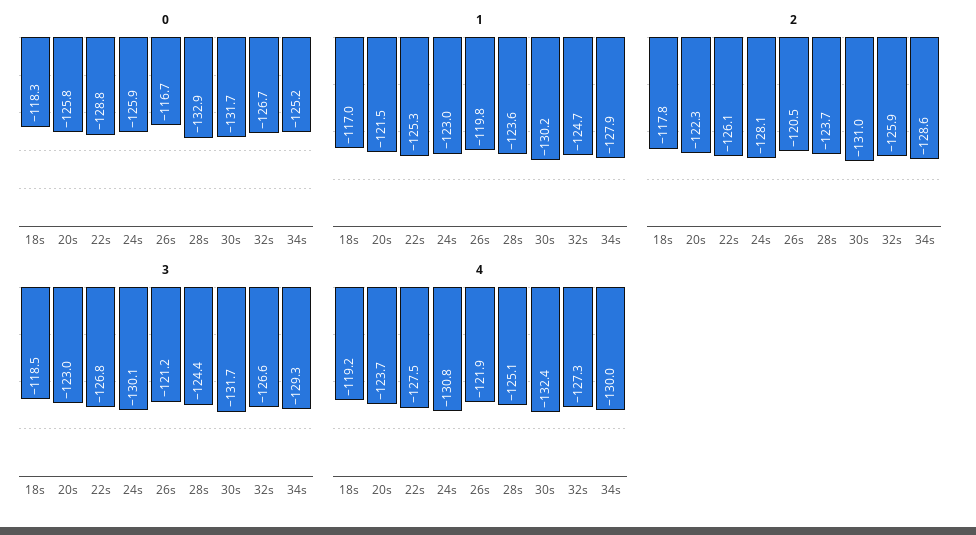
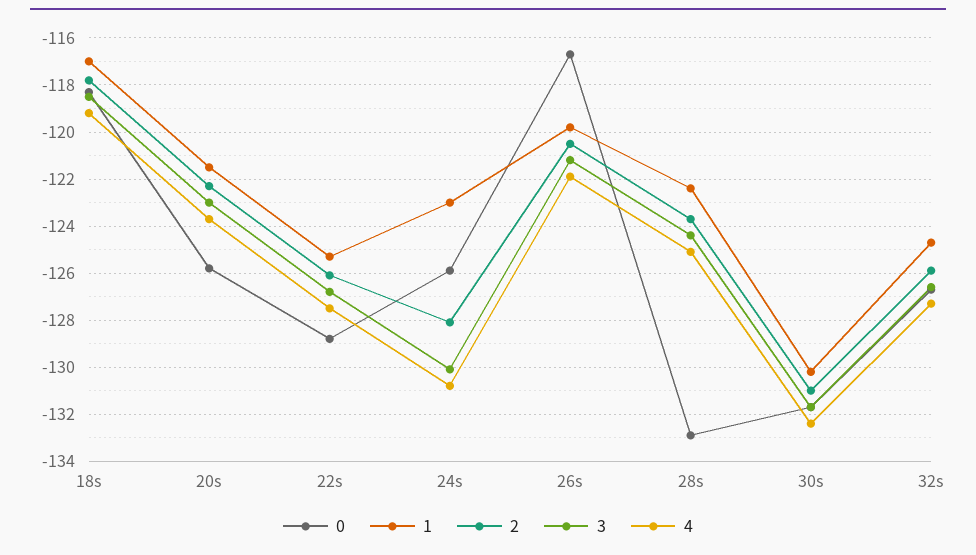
  {
    "0": {
      "18s": -118.3,
      "20s": -125.8,
      "22s": -128.8,
      "24s": -125.9,
      "26s": -116.7,
      "28s": -132.9,
      "30s": -131.7,
-     "32s": -126.7,
+     "32s": -126.7
-     "34s": -125.2
    },
    "1": {
      "18s": -117,
      "20s": -121.5,
      "22s": -125.3,
      "24s": -123,
      "26s": -119.8,
-     "28s": -123.6,
+     "28s": -122.5,
      "30s": -130.2,
-     "32s": -124.7,
+     "32s": -124.7
-     "34s": -127.9
    },
    "2": {
      "18s": -117.8,
      "20s": -122.3,
      "22s": -126.1,
      "24s": -128.1,
      "26s": -120.5,
      "28s": -123.7,
      "30s": -131,
-     "32s": -125.9,
+     "32s": -125.9
-     "34s": -128.6
    },
    "3": {
      "18s": -118.5,
      "20s": -123,
      "22s": -126.8,
      "24s": -130.1,
      "26s": -121.2,
      "28s": -124.4,
      "30s": -131.7,
-     "32s": -126.6,
+     "32s": -126.6
-     "34s": -129.3
    },
    "4": {
      "18s": -119.2,
      "20s": -123.7,
      "22s": -127.5,
      "24s": -130.8,
      "26s": -121.9,
      "28s": -125.1,
      "30s": -132.4,
-     "32s": -127.3,
+     "32s": -127.3
-     "34s": -130
    }
  }

